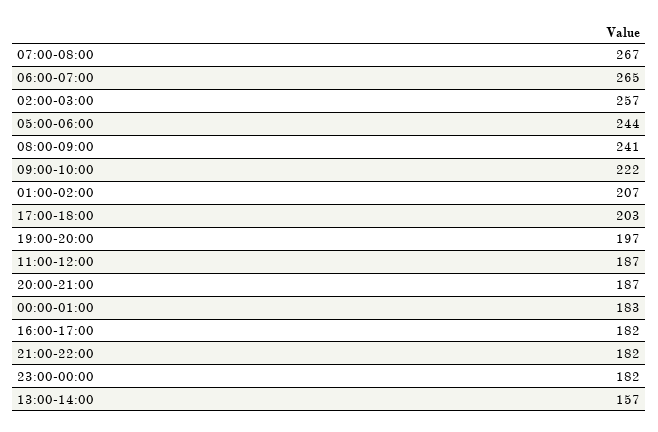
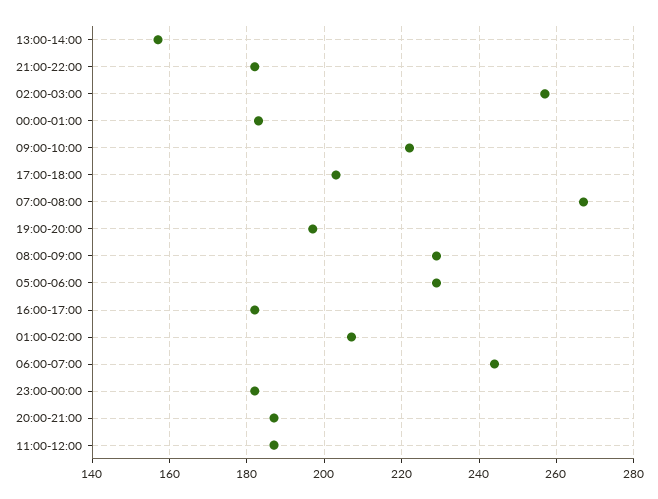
  {
    "07:00-08:00": 267,
-   "06:00-07:00": 265,
+   "06:00-07:00": 245,
    "02:00-03:00": 257,
-   "05:00-06:00": 244,
+   "05:00-06:00": 230,
-   "08:00-09:00": 241,
+   "08:00-09:00": 230,
    "09:00-10:00": 222,
    "01:00-02:00": 207,
    "17:00-18:00": 203,
    "19:00-20:00": 197,
    "11:00-12:00": 187,
    "20:00-21:00": 187,
    "00:00-01:00": 183,
    "16:00-17:00": 182,
    "21:00-22:00": 182,
    "23:00-00:00": 182,
    "13:00-14:00": 157
  }

